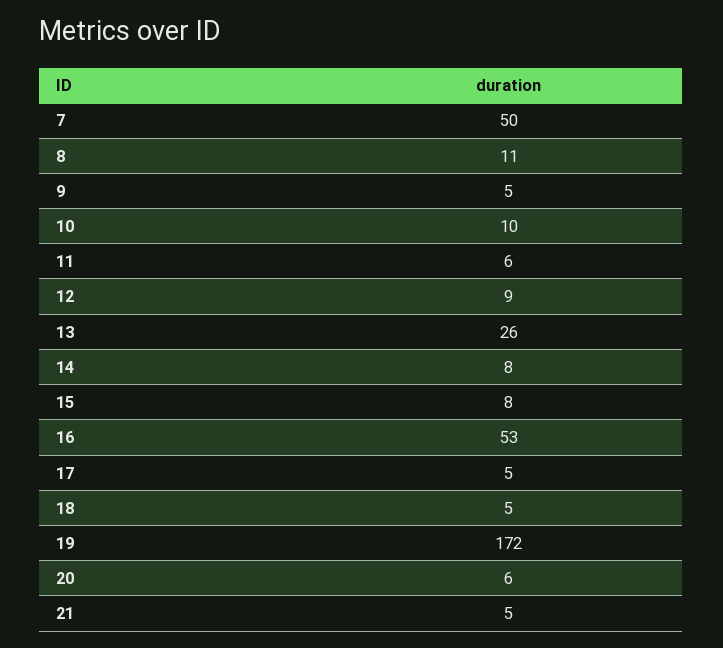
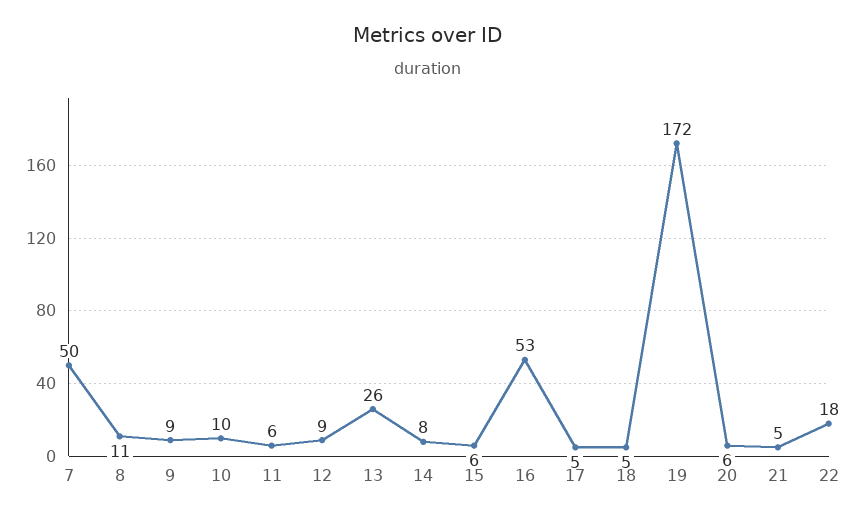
  {
    "7": 50,
    "8": 11,
-   "9": 5,
+   "9": 9,
    "10": 10,
    "11": 6,
    "12": 9,
    "13": 26,
    "14": 8,
-   "15": 8,
+   "15": 6,
    "16": 53,
    "17": 5,
    "18": 5,
    "19": 172,
    "20": 6,
-   "21": 5
+   "21": 5,
+   "22": 18
  }

